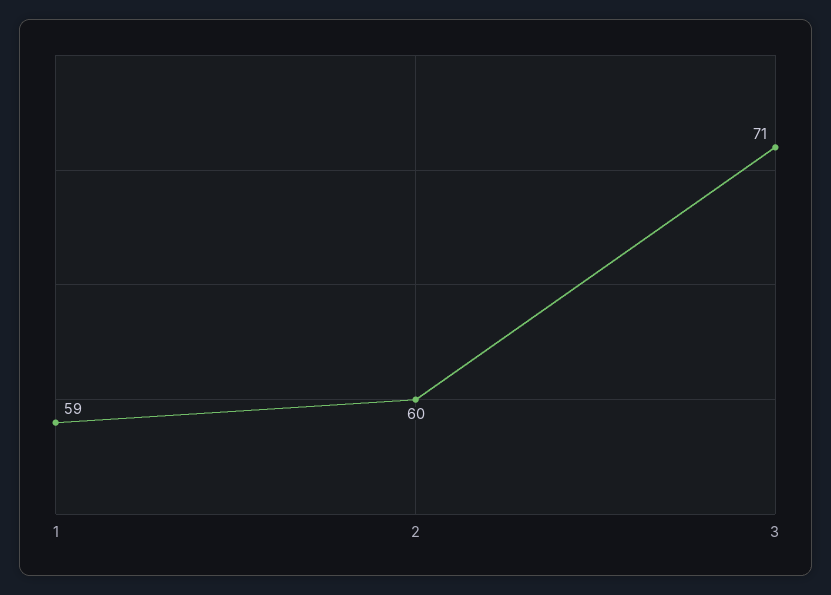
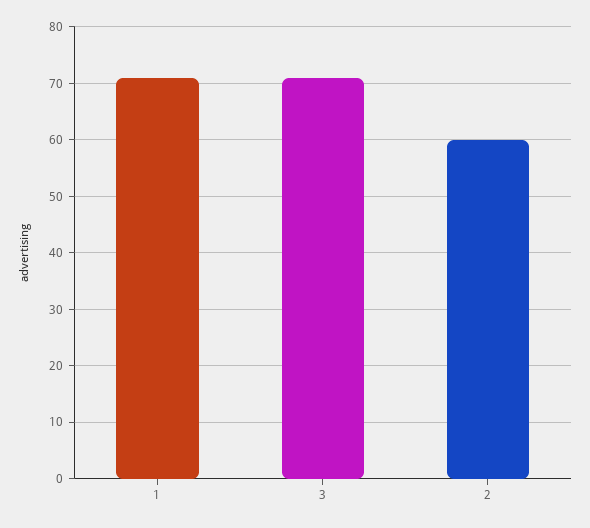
  {
-   "1": 59,
+   "1": 70,
    "2": 60,
    "3": 71
  }

